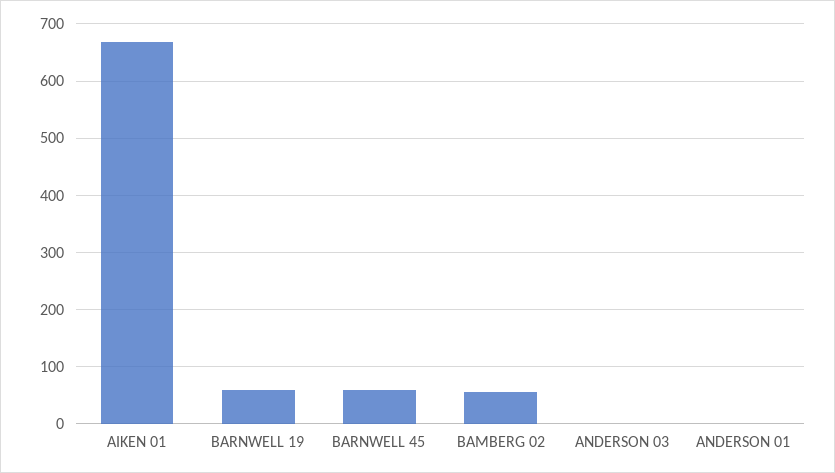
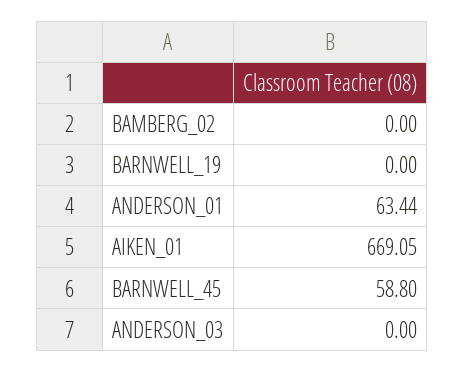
  {
    "AIKEN 01": 669.05,
-   "BARNWELL 19": 60,
+   "BARNWELL 19": 0,
    "BARNWELL 45": 58.8,
-   "BAMBERG 02": 60,
+   "BAMBERG 02": 0,
    "ANDERSON 03": 0,
-   "ANDERSON 01": 0
+   "ANDERSON 01": 63.44
  }

